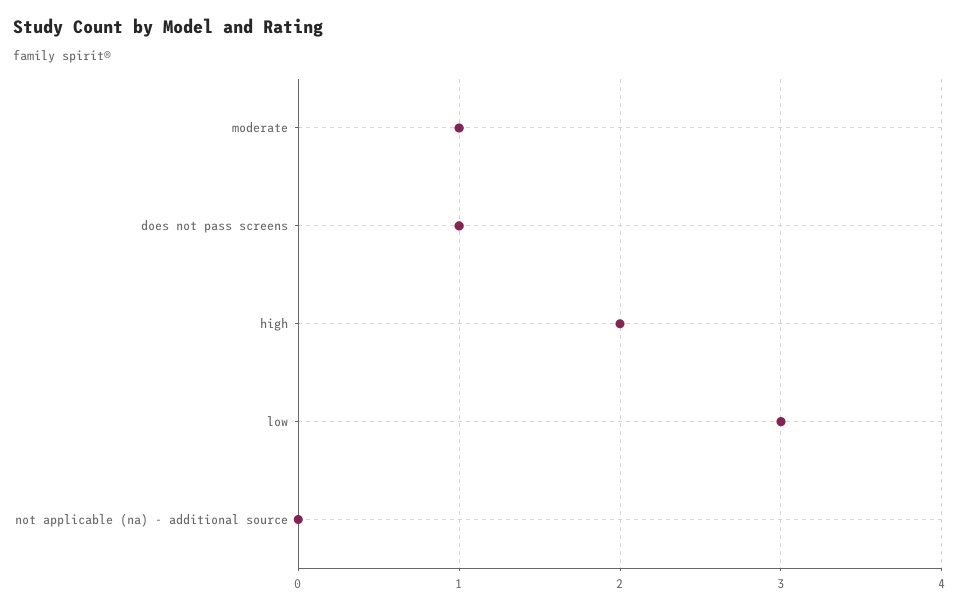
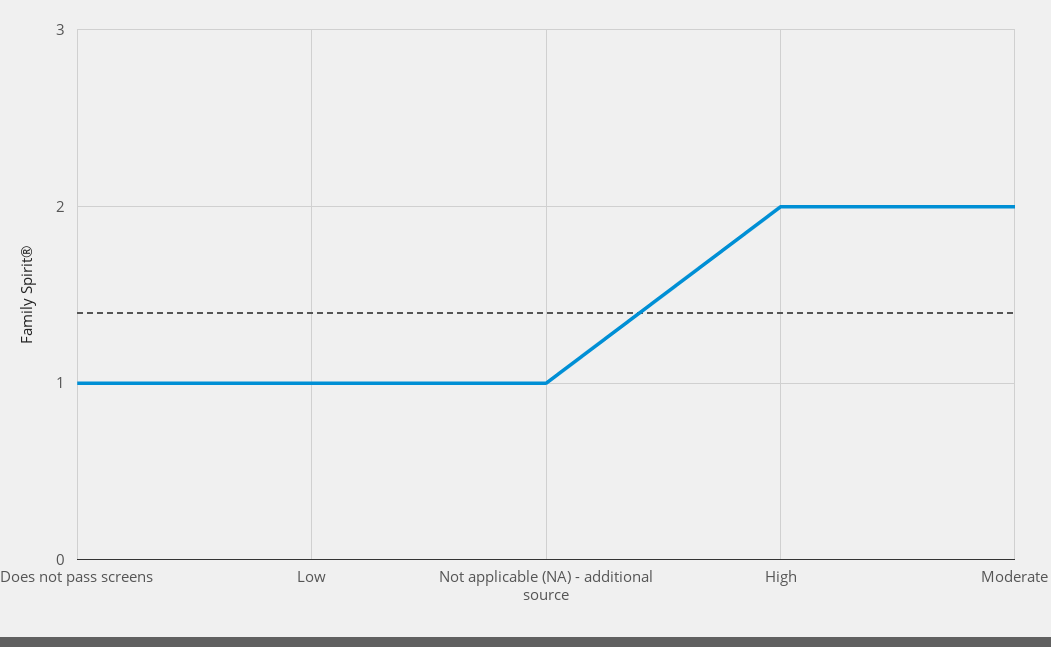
  {
-   "moderate": 1,
+   "moderate": 2,
    "does not pass screens": 1,
    "high": 2,
-   "low": 3,
+   "low": 1,
-   "not applicable (na) - additional source": 0
+   "not applicable (na) - additional source": 1
  }

